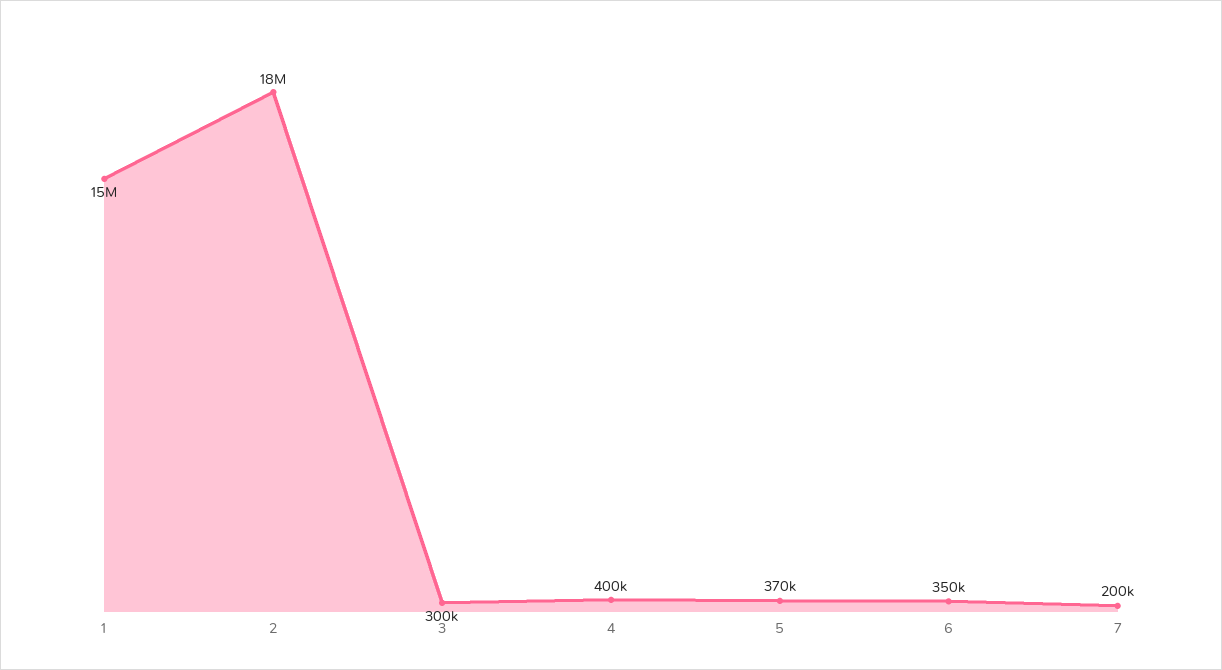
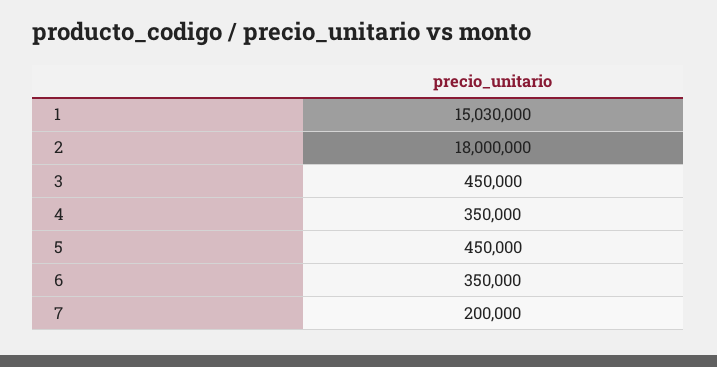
  {
    "1": 15030000,
    "2": 18000000,
-   "3": 300000,
+   "3": 450000,
-   "4": 400000,
+   "4": 350000,
-   "5": 370000,
+   "5": 450000,
    "6": 350000,
    "7": 200000
  }

